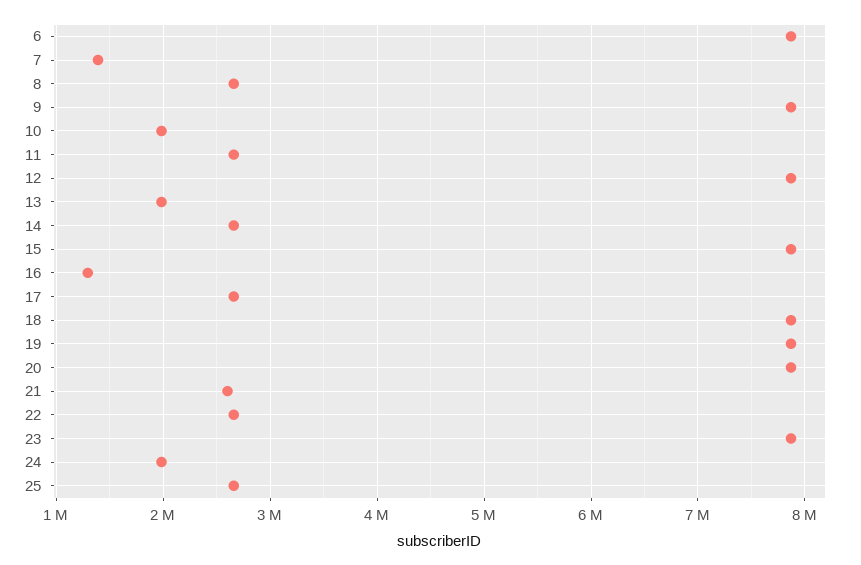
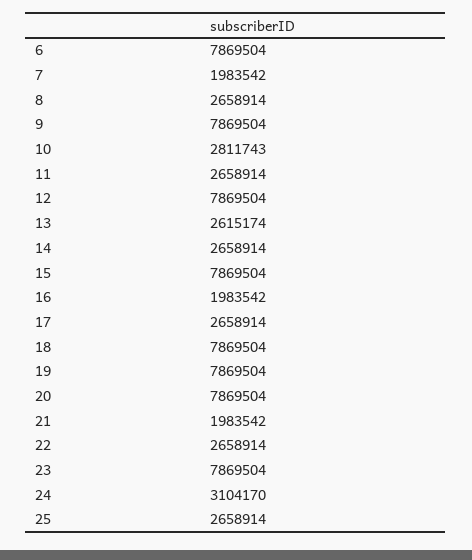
  {
    "6": 7869504,
-   "7": 1400000,
+   "7": 1983542,
    "8": 2658914,
    "9": 7869504,
-   "10": 2000000,
+   "10": 2811743,
    "11": 2658914,
    "12": 7869504,
-   "13": 2000000,
+   "13": 2615174,
    "14": 2658914,
    "15": 7869504,
-   "16": 1300000,
+   "16": 1983542,
    "17": 2658914,
    "18": 7869504,
    "19": 7869504,
    "20": 7869504,
-   "21": 2600000,
+   "21": 1983542,
    "22": 2658914,
    "23": 7869504,
-   "24": 2000000,
+   "24": 3104170,
    "25": 2658914
  }

